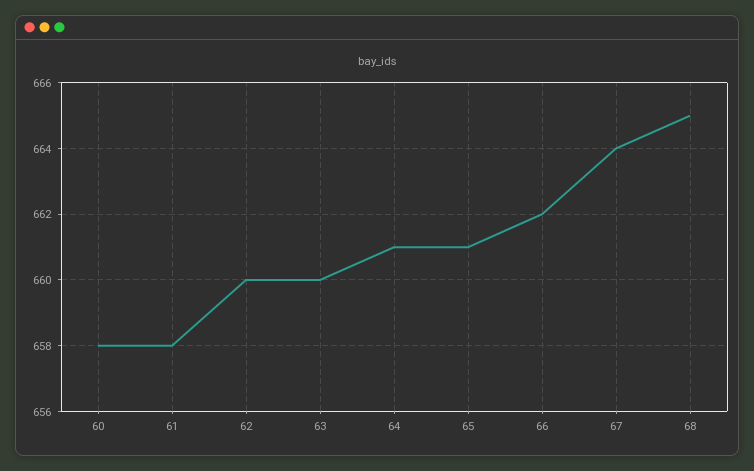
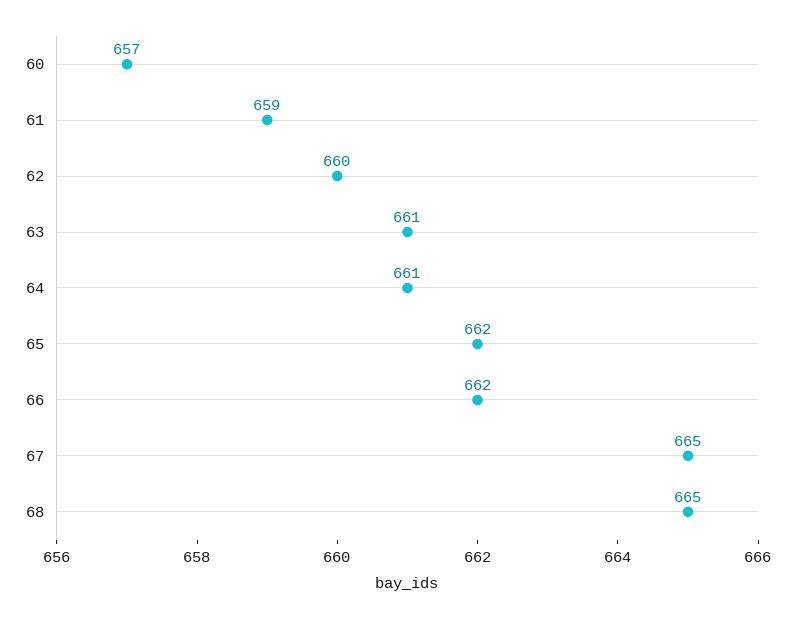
  {
-   "60": 658,
+   "60": 657,
-   "61": 658,
+   "61": 659,
    "62": 660,
-   "63": 660,
+   "63": 661,
    "64": 661,
-   "65": 661,
+   "65": 662,
    "66": 662,
-   "67": 664,
+   "67": 665,
    "68": 665
  }

